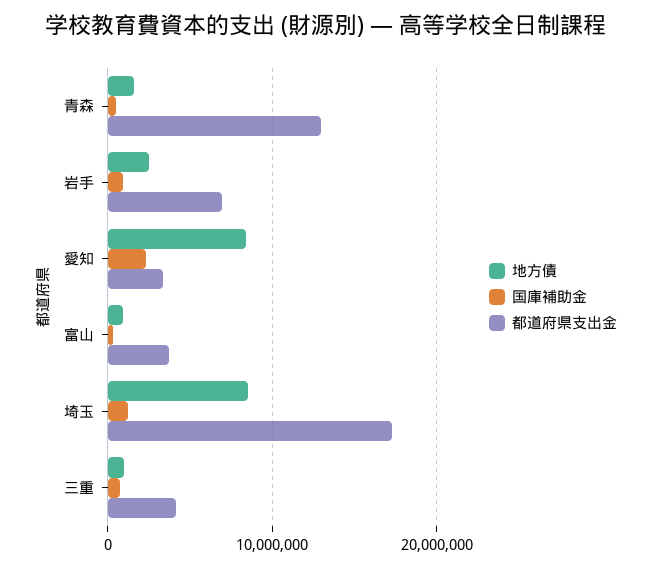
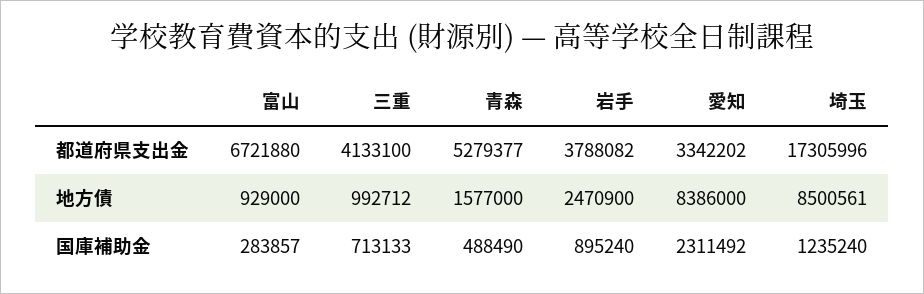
  {
    "地方債": {
      "青森": 1577000,
      "岩手": 2470900,
      "愛知": 8386000,
      "富山": 929000,
      "埼玉": 8500561,
      "三重": 992712
    },
    "国庫補助金": {
      "青森": 488490,
      "岩手": 895240,
      "愛知": 2311492,
      "富山": 283857,
      "埼玉": 1235240,
      "三重": 713133
    },
    "都道府県支出金": {
-     "青森": 13000000,
+     "青森": 5279377,
-     "岩手": 7000000,
+     "岩手": 3788082,
      "愛知": 3342202,
-     "富山": 4000000,
+     "富山": 6721880,
      "埼玉": 17305996,
      "三重": 4133100
    }
  }

